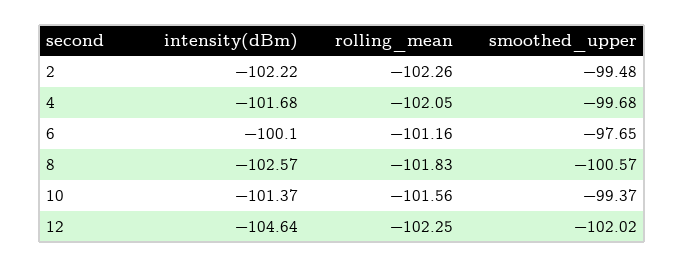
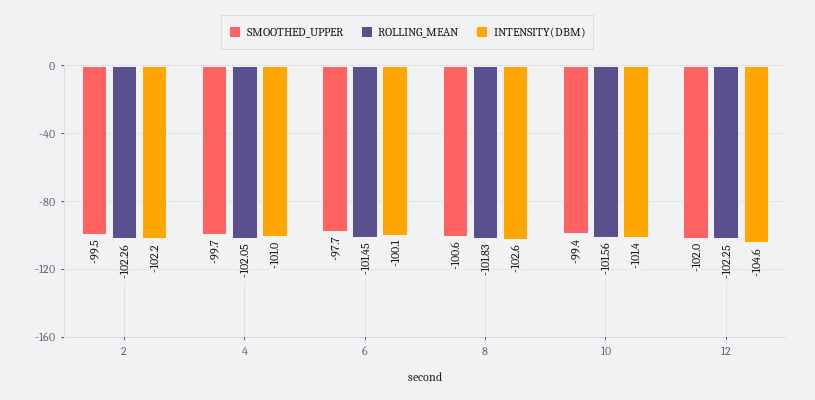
  {
    "intensity(dBm)": {
      "2": -102.22,
-     "4": -101.68,
+     "4": -101,
      "6": -100.1,
      "8": -102.57,
      "10": -101.37,
      "12": -104.64
    },
    "rolling_mean": {
      "2": -102.26,
      "4": -102.05,
-     "6": -101.16,
+     "6": -101.45,
      "8": -101.83,
      "10": -101.56,
      "12": -102.25
    },
    "smoothed_upper": {
      "2": -99.48,
      "4": -99.68,
      "6": -97.65,
      "8": -100.57,
      "10": -99.37,
      "12": -102.02
    }
  }

